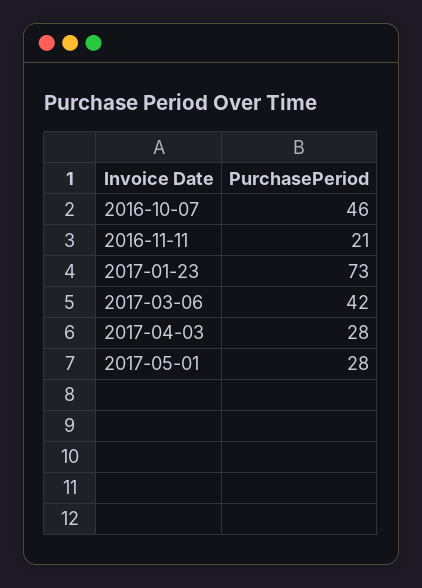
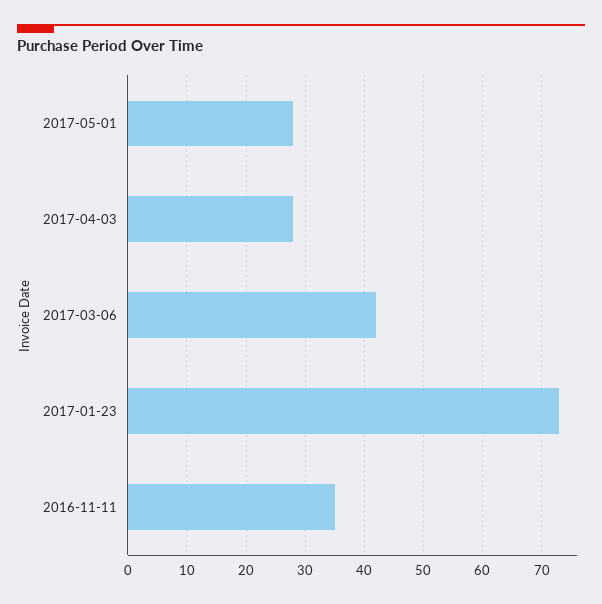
  {
-   "2016-10-07": 46,
-   "2016-11-11": 21,
+   "2016-11-11": 35,
    "2017-01-23": 73,
    "2017-03-06": 42,
    "2017-04-03": 28,
    "2017-05-01": 28
  }

